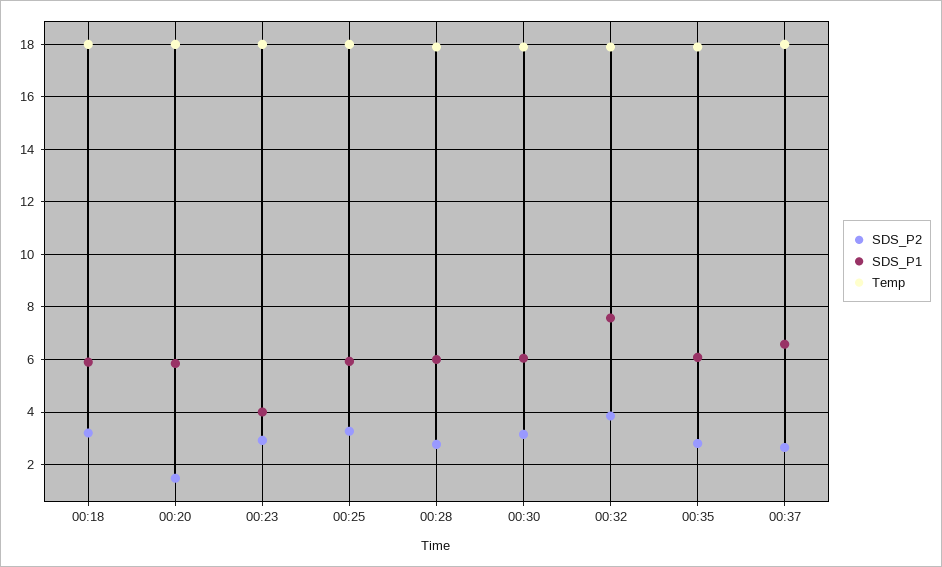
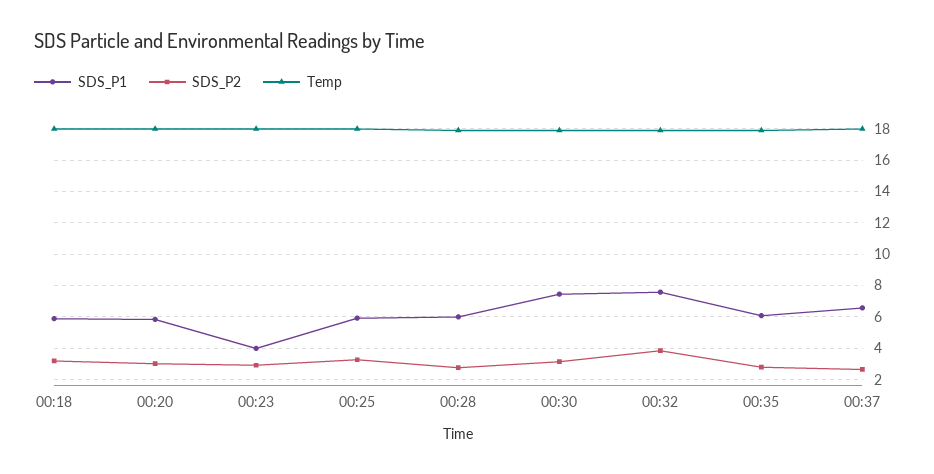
  {
    "SDS_P2": {
      "00:18": 3.25,
-     "00:20": 1.5,
+     "00:20": 3,
      "00:23": 3,
      "00:25": 3.25,
      "00:28": 2.75,
      "00:30": 3.25,
      "00:32": 3.75,
      "00:35": 2.75,
      "00:37": 2.75
    },
    "SDS_P1": {
      "00:18": 6,
      "00:20": 5.75,
      "00:23": 4,
      "00:25": 6,
      "00:28": 6,
-     "00:30": 6,
+     "00:30": 7.5,
      "00:32": 7.5,
      "00:35": 6,
      "00:37": 6.5
    },
    "Temp": {
      "00:18": 18,
      "00:20": 18,
      "00:23": 18,
      "00:25": 18,
      "00:28": 18,
      "00:30": 18,
      "00:32": 18,
      "00:35": 18,
      "00:37": 18
    }
  }

